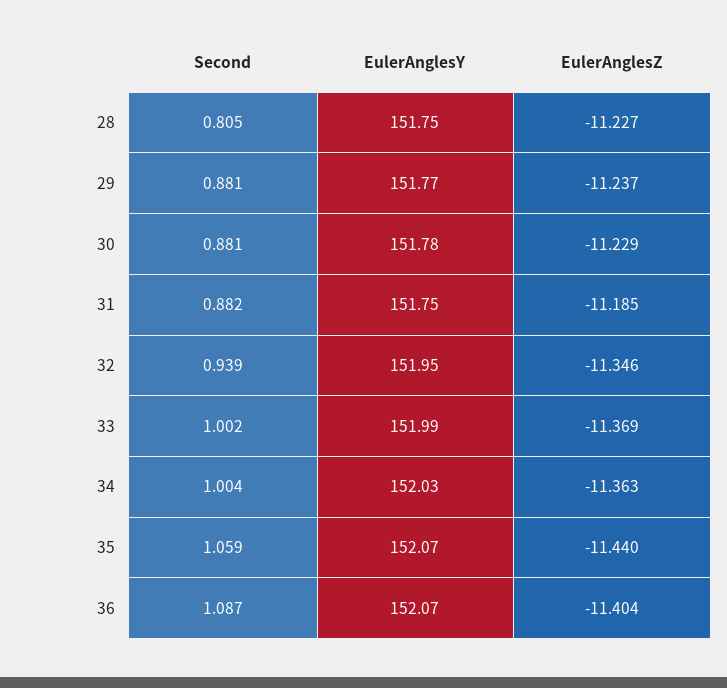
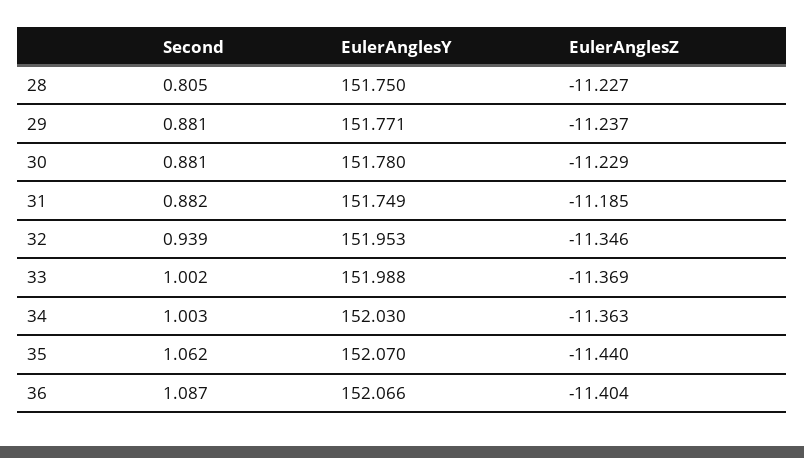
  {
    "Second": {
      "28": 0.805,
      "29": 0.881,
      "30": 0.881,
      "31": 0.882,
      "32": 0.939,
      "33": 1.002,
-     "34": 1.004,
+     "34": 1.003,
-     "35": 1.059,
+     "35": 1.062,
      "36": 1.087
    },
    "EulerAnglesY": {
      "28": 151.75,
      "29": 151.771,
      "30": 151.78,
      "31": 151.749,
      "32": 151.953,
      "33": 151.988,
      "34": 152.03,
      "35": 152.07,
      "36": 152.066
    },
    "EulerAnglesZ": {
      "28": -11.227,
      "29": -11.237,
      "30": -11.229,
      "31": -11.185,
      "32": -11.346,
      "33": -11.369,
      "34": -11.363,
      "35": -11.44,
      "36": -11.404
    }
  }

